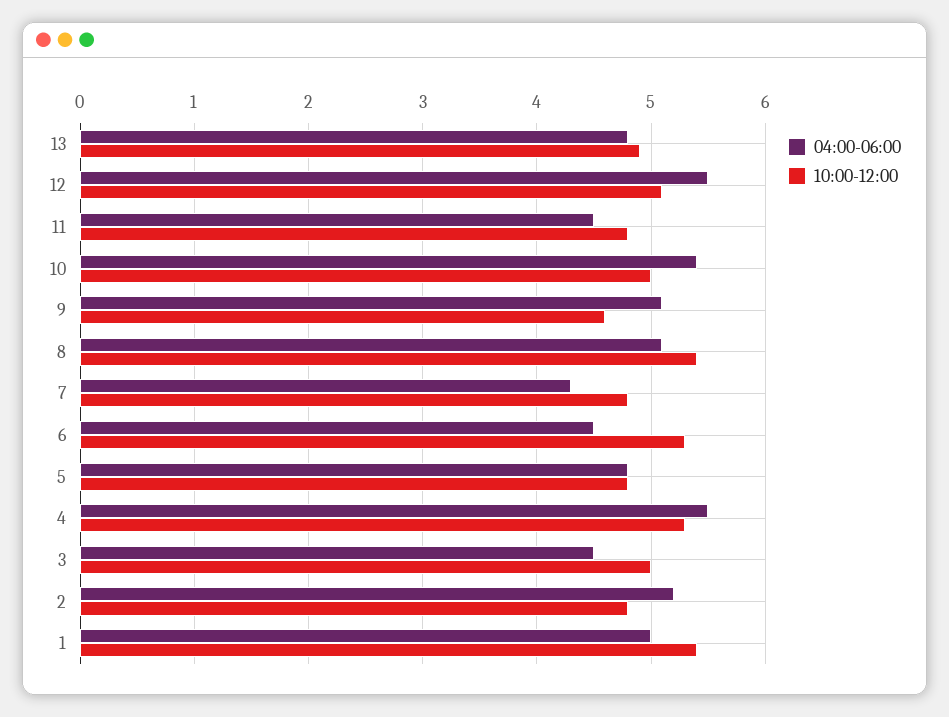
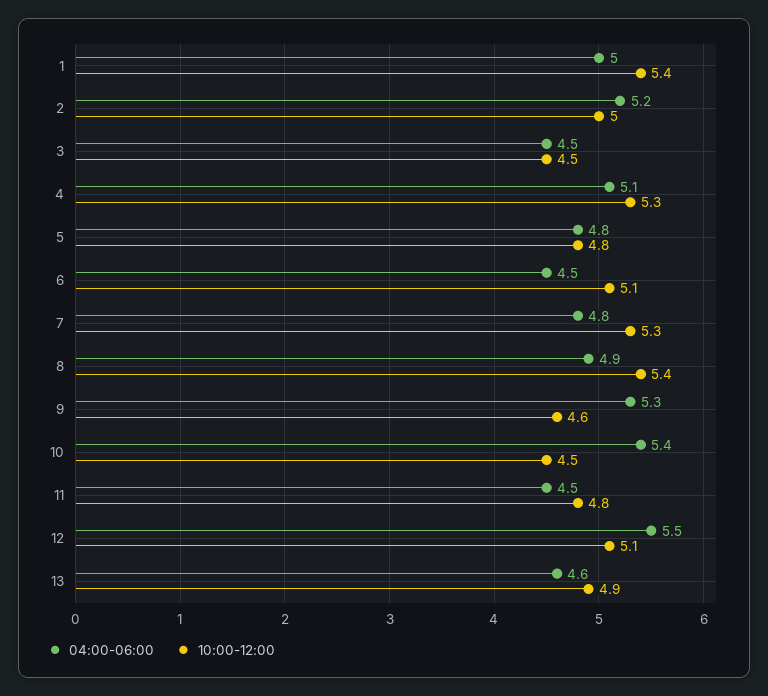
  {
    "04:00-06:00": {
-     "13": 4.8,
+     "13": 4.6,
      "12": 5.5,
      "11": 4.5,
      "10": 5.4,
-     "9": 5.1,
+     "9": 5.3,
-     "8": 5.1,
+     "8": 4.9,
-     "7": 4.3,
+     "7": 4.8,
      "6": 4.5,
      "5": 4.8,
-     "4": 5.5,
+     "4": 5.1,
      "3": 4.5,
      "2": 5.2,
      "1": 5
    },
    "10:00-12:00": {
      "13": 4.9,
      "12": 5.1,
      "11": 4.8,
-     "10": 5,
+     "10": 4.5,
      "9": 4.6,
      "8": 5.4,
-     "7": 4.8,
+     "7": 5.3,
-     "6": 5.3,
+     "6": 5.1,
      "5": 4.8,
      "4": 5.3,
-     "3": 5,
+     "3": 4.5,
-     "2": 4.8,
+     "2": 5,
      "1": 5.4
    }
  }

